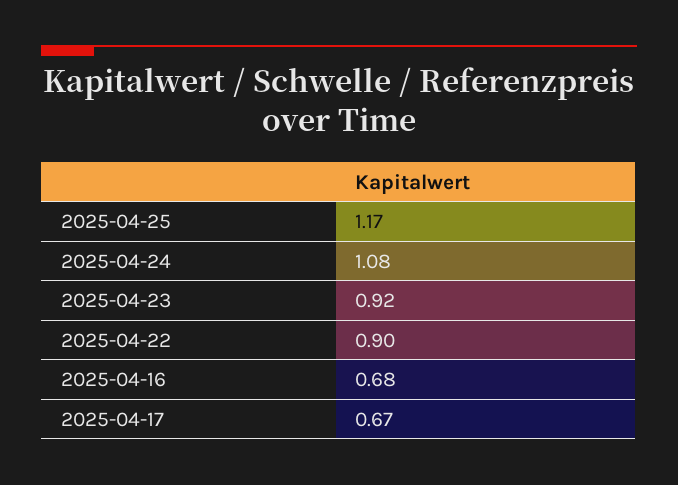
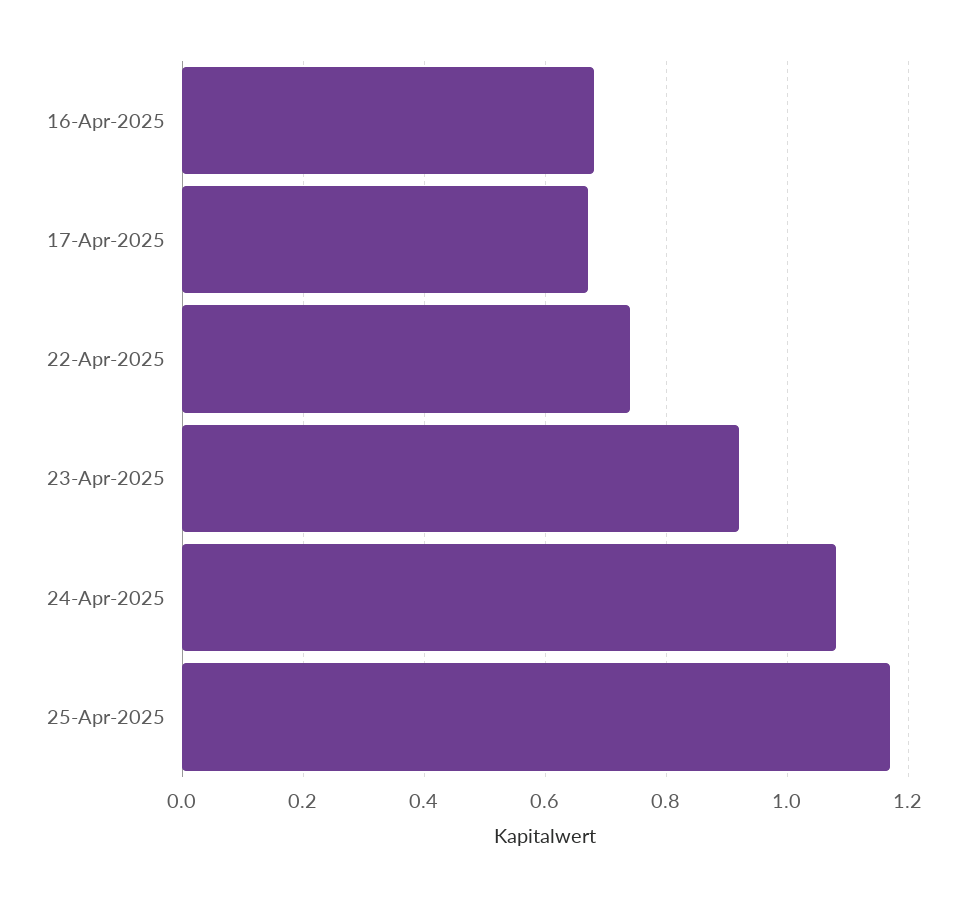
  {
    "2025-04-25": 1.17,
    "2025-04-24": 1.08,
    "2025-04-23": 0.92,
-   "2025-04-22": 0.9,
+   "2025-04-22": 0.75,
    "2025-04-16": 0.68,
    "2025-04-17": 0.67
  }

